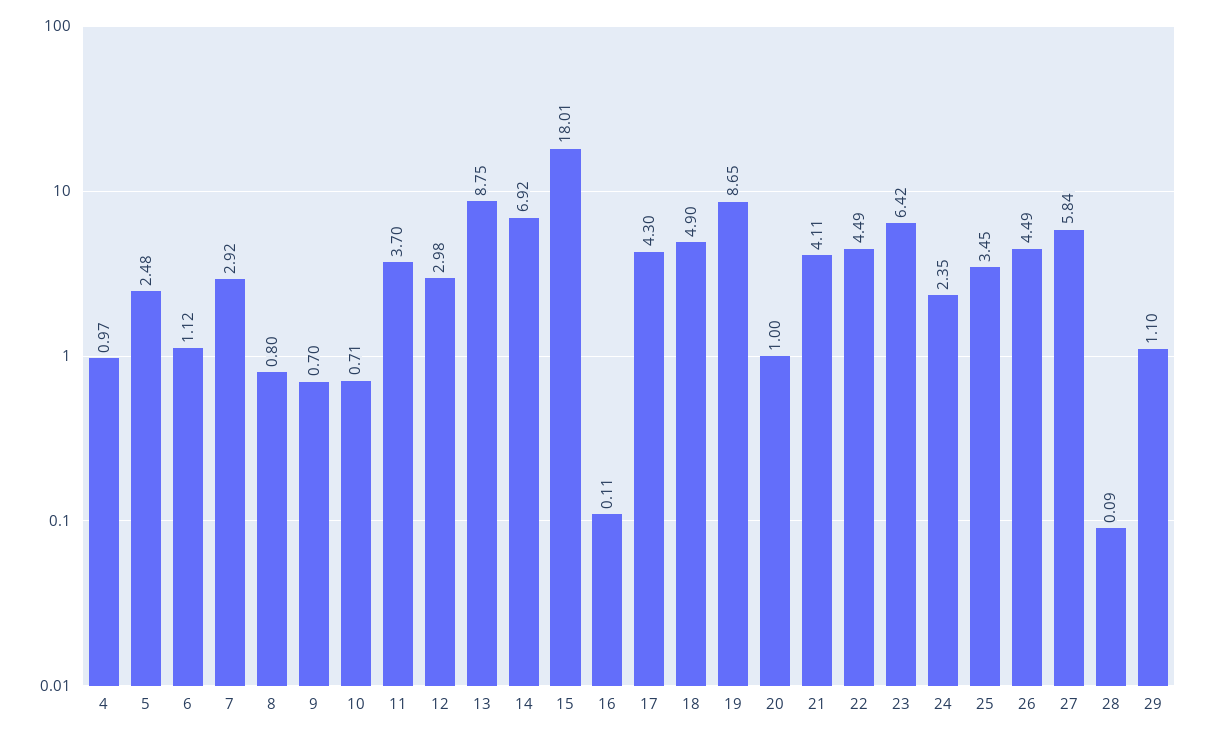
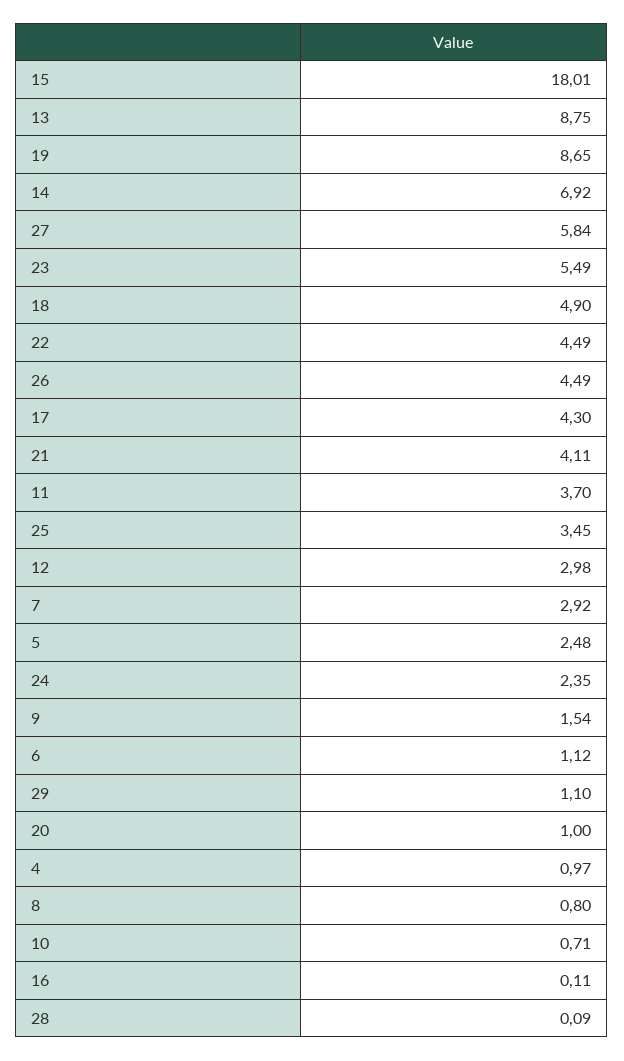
  {
    "4": 0.97,
    "5": 2.48,
    "6": 1.12,
    "7": 2.92,
    "8": 0.8,
-   "9": 0.7,
+   "9": 1.54,
    "10": 0.71,
    "11": 3.7,
    "12": 2.98,
    "13": 8.75,
    "14": 6.92,
    "15": 18.01,
    "16": 0.11,
    "17": 4.3,
    "18": 4.9,
    "19": 8.65,
    "20": 1,
    "21": 4.11,
    "22": 4.49,
-   "23": 6.42,
+   "23": 5.49,
    "24": 2.35,
    "25": 3.45,
    "26": 4.49,
    "27": 5.84,
    "28": 0.09,
    "29": 1.1
  }

